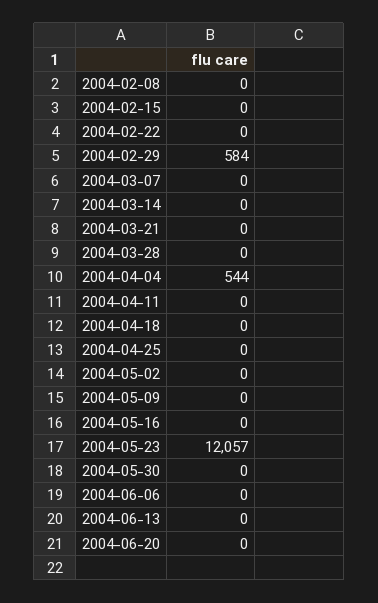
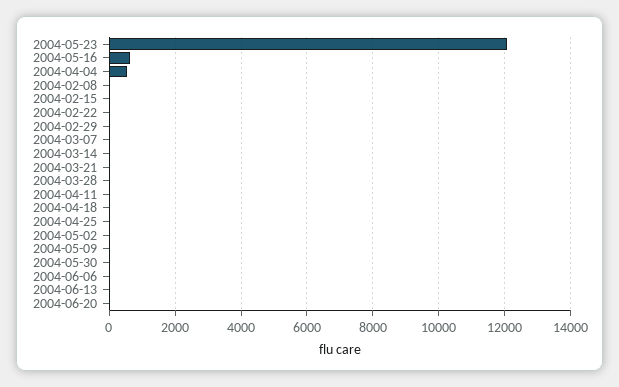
  {
    "2004-02-08": 0,
    "2004-02-15": 0,
    "2004-02-22": 0,
-   "2004-02-29": 584,
+   "2004-02-29": 0,
    "2004-03-07": 0,
    "2004-03-14": 0,
    "2004-03-21": 0,
    "2004-03-28": 0,
    "2004-04-04": 544,
    "2004-04-11": 0,
    "2004-04-18": 0,
    "2004-04-25": 0,
    "2004-05-02": 0,
    "2004-05-09": 0,
-   "2004-05-16": 0,
+   "2004-05-16": 600,
    "2004-05-23": 12057,
    "2004-05-30": 0,
    "2004-06-06": 0,
    "2004-06-13": 0,
    "2004-06-20": 0
  }

